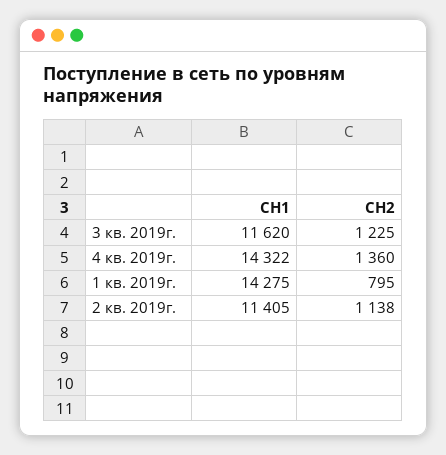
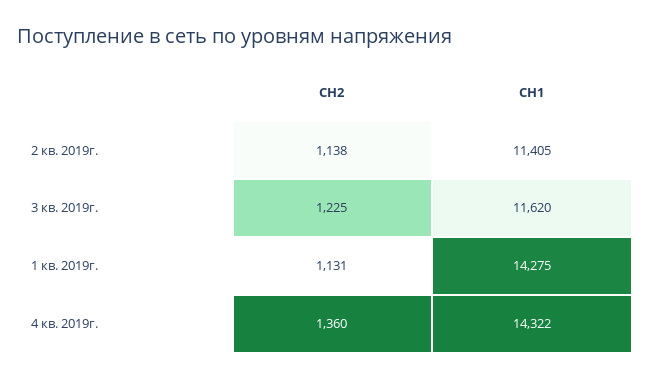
  {
    "СН1": {
      "3 кв. 2019г.": 11620,
      "4 кв. 2019г.": 14322,
      "1 кв. 2019г.": 14275,
      "2 кв. 2019г.": 11405
    },
    "СН2": {
      "3 кв. 2019г.": 1225,
      "4 кв. 2019г.": 1360,
-     "1 кв. 2019г.": 795,
+     "1 кв. 2019г.": 1131,
      "2 кв. 2019г.": 1138
    }
  }

